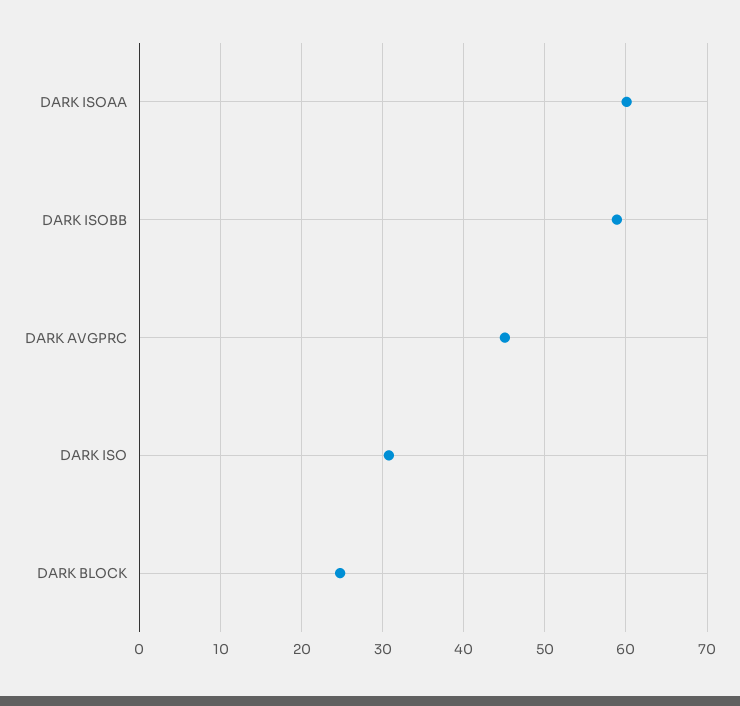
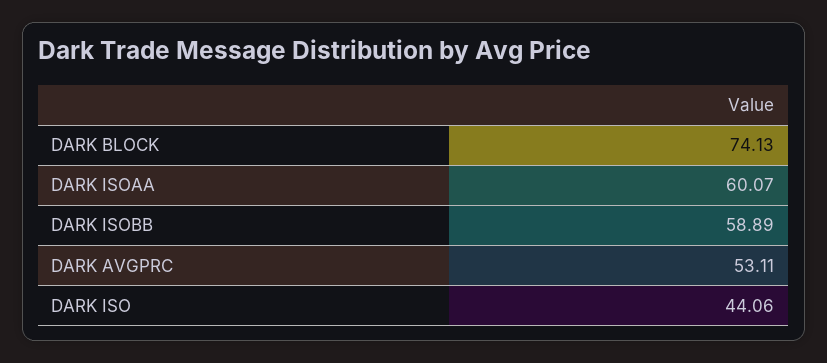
  {
    "DARK ISOAA": 60.07,
    "DARK ISOBB": 58.89,
-   "DARK AVGPRC": 45,
+   "DARK AVGPRC": 53.11,
-   "DARK ISO": 31,
+   "DARK ISO": 44.06,
-   "DARK BLOCK": 25
+   "DARK BLOCK": 74.13
  }

